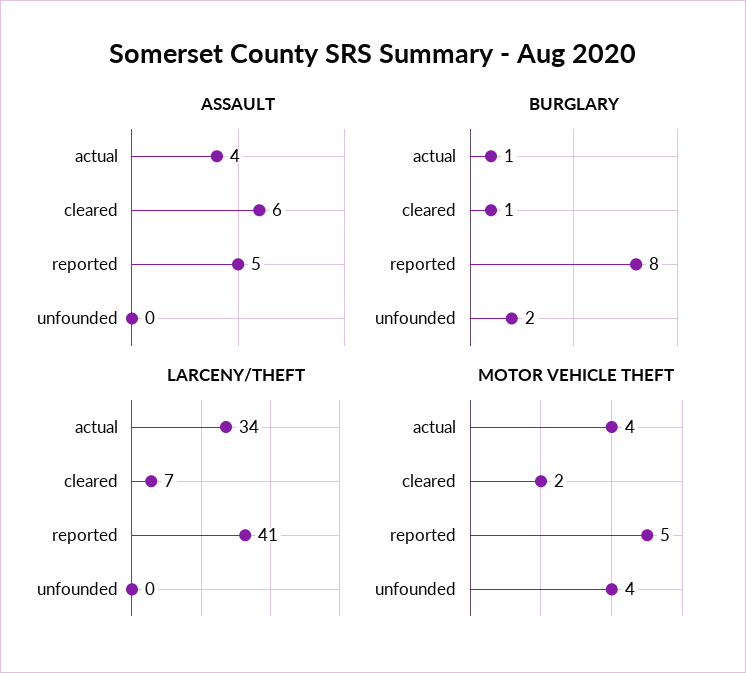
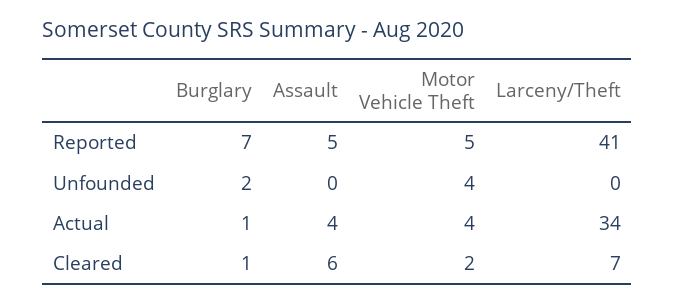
  {
    "ASSAULT": {
      "actual": 4,
      "cleared": 6,
      "reported": 5,
      "unfounded": 0
    },
    "BURGLARY": {
      "actual": 1,
      "cleared": 1,
-     "reported": 8,
+     "reported": 7,
      "unfounded": 2
    },
    "LARCENY/THEFT": {
      "actual": 34,
      "cleared": 7,
      "reported": 41,
      "unfounded": 0
    },
    "MOTOR VEHICLE THEFT": {
      "actual": 4,
      "cleared": 2,
      "reported": 5,
      "unfounded": 4
    }
  }

